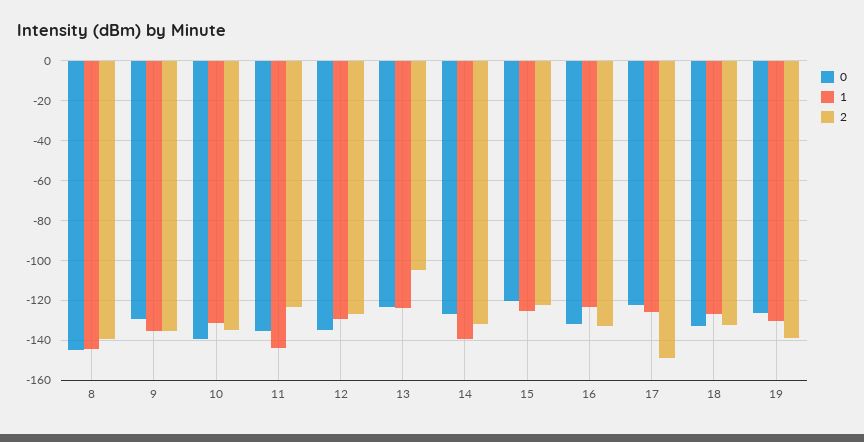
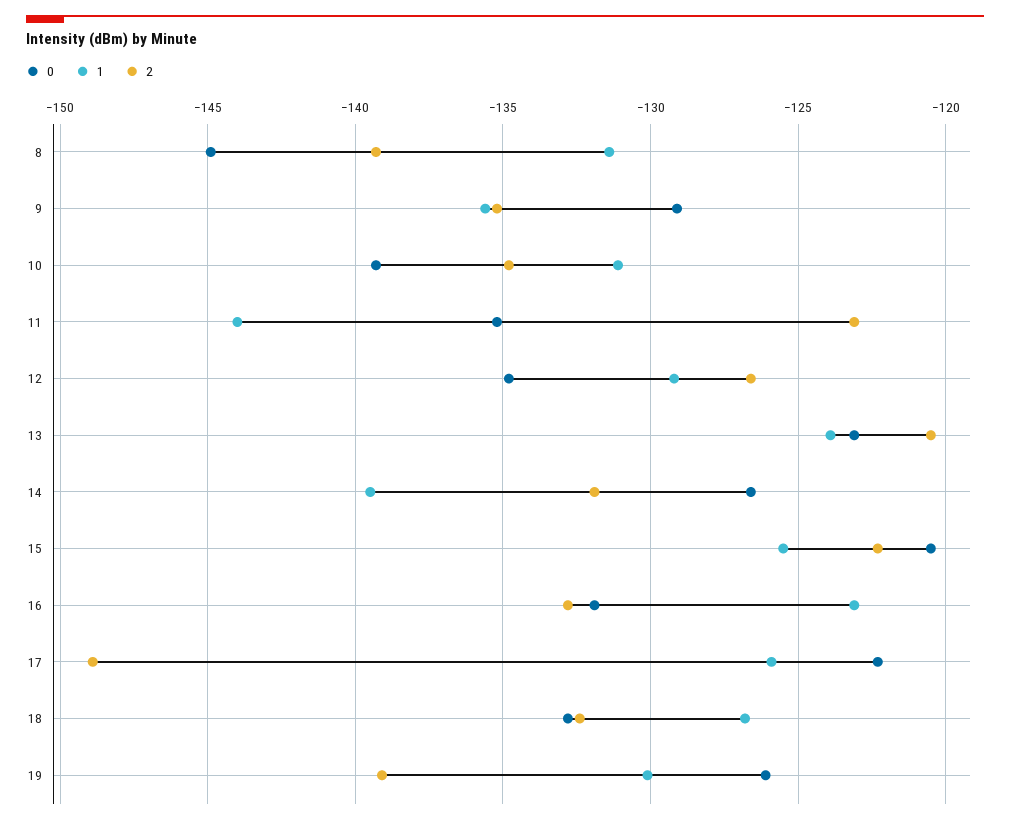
  {
    "0": {
      "8": -145,
      "9": -129,
      "10": -139.5,
      "11": -135,
      "12": -135,
      "13": -123,
      "14": -126.5,
      "15": -120.5,
      "16": -132,
      "17": -122.5,
      "18": -133,
      "19": -126
    },
    "1": {
-     "8": -145,
+     "8": -131.5,
      "9": -135.5,
      "10": -131,
      "11": -144,
      "12": -129,
      "13": -124,
      "14": -139.5,
      "15": -125.5,
      "16": -123,
      "17": -126,
      "18": -127,
      "19": -130
    },
    "2": {
      "8": -139.5,
      "9": -135,
      "10": -135,
      "11": -123,
      "12": -126.5,
-     "13": -105,
+     "13": -120.5,
      "14": -132,
      "15": -122.5,
      "16": -133,
      "17": -149,
      "18": -132.5,
      "19": -139
    }
  }

